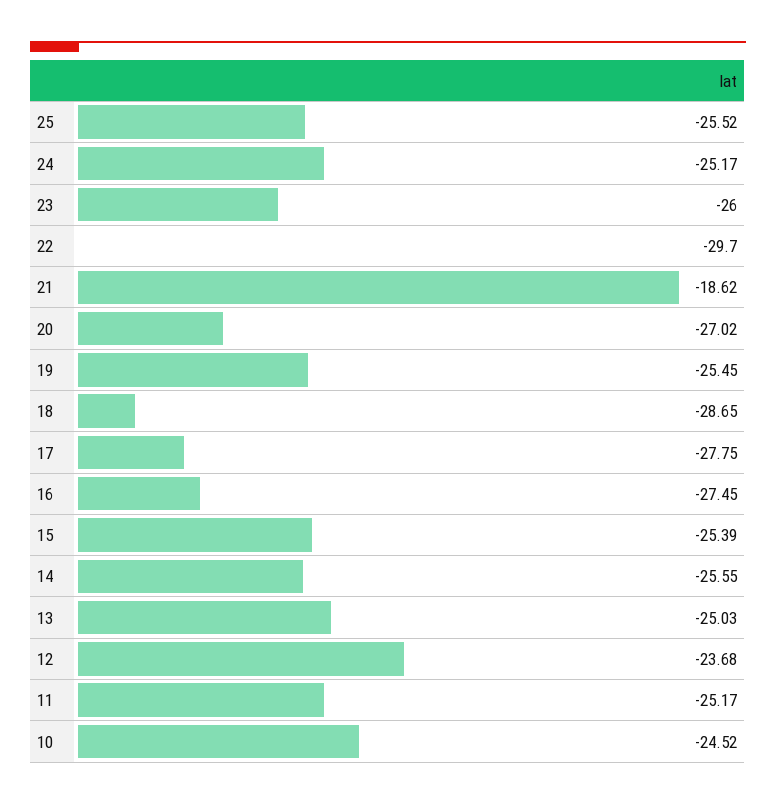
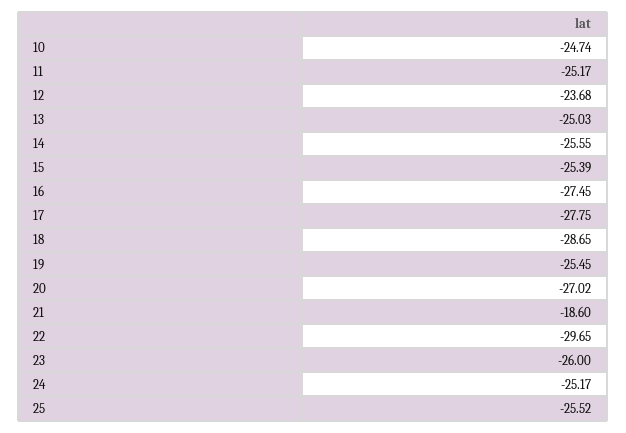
  {
    "25": -25.52,
    "24": -25.17,
    "23": -26,
-   "22": -29.7,
+   "22": -29.65,
-   "21": -18.62,
+   "21": -18.6,
    "20": -27.02,
    "19": -25.45,
    "18": -28.65,
    "17": -27.75,
    "16": -27.45,
    "15": -25.39,
    "14": -25.55,
    "13": -25.03,
    "12": -23.68,
    "11": -25.17,
-   "10": -24.52
+   "10": -24.74
  }

